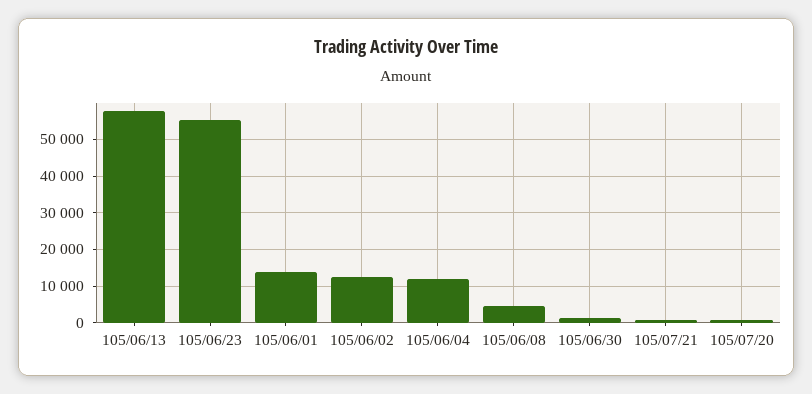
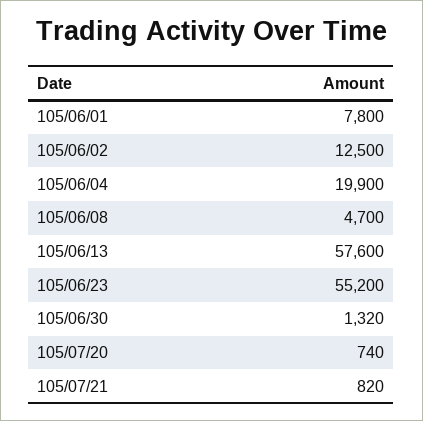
  {
    "105/06/13": 57600,
    "105/06/23": 55200,
-   "105/06/01": 14000,
+   "105/06/01": 7800,
    "105/06/02": 12500,
-   "105/06/04": 12000,
+   "105/06/04": 19900,
    "105/06/08": 4700,
    "105/06/30": 1320,
    "105/07/21": 820,
    "105/07/20": 740
  }

